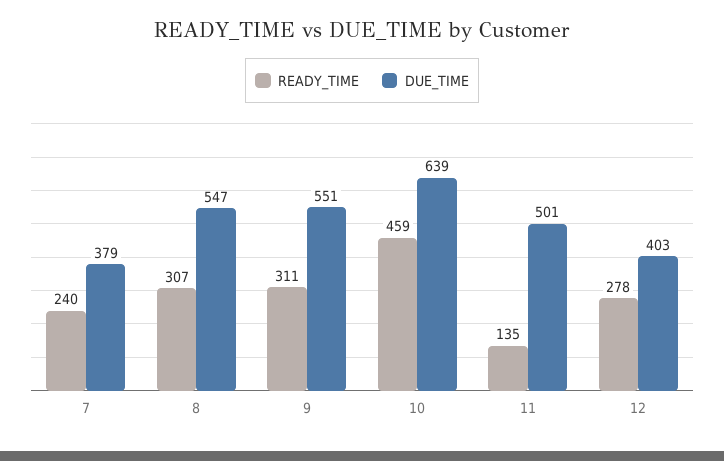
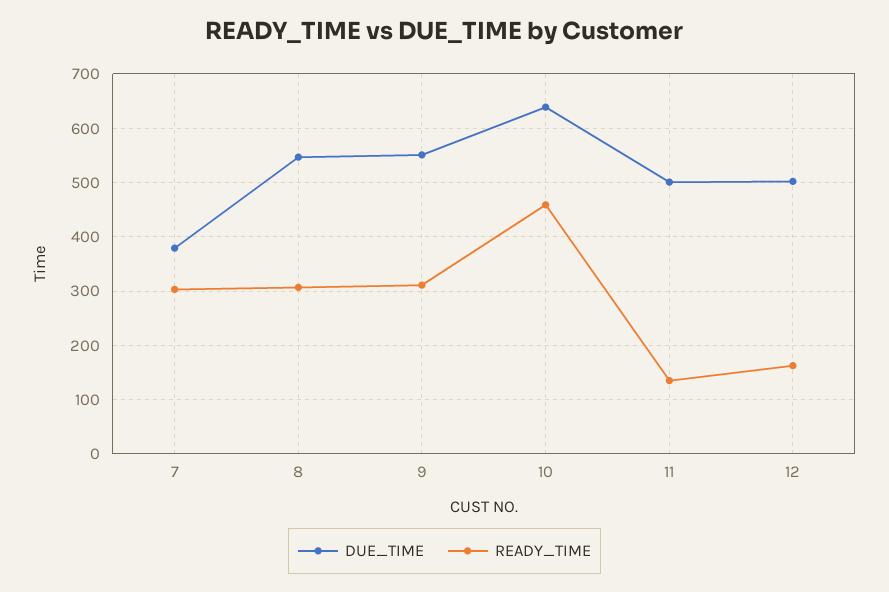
  {
    "READY_TIME": {
-     "7": 240,
+     "7": 300,
      "8": 307,
      "9": 311,
      "10": 459,
      "11": 135,
-     "12": 278
+     "12": 160
    },
    "DUE_TIME": {
      "7": 379,
      "8": 547,
      "9": 551,
      "10": 639,
      "11": 501,
-     "12": 403
+     "12": 500
    }
  }

